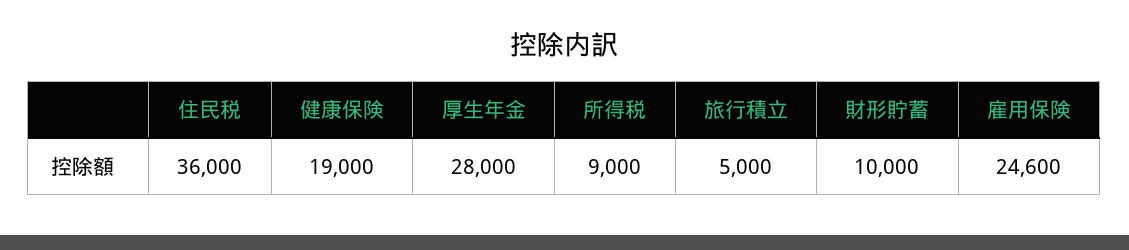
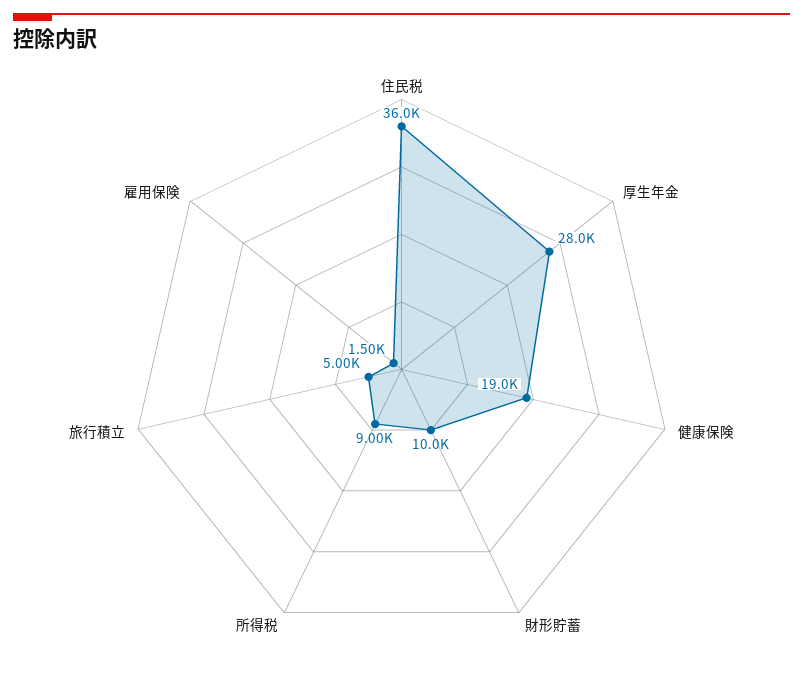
  {
    "住民税": 36000,
    "健康保険": 19000,
    "厚生年金": 28000,
    "所得税": 9000,
    "旅行積立": 5000,
    "財形貯蓄": 10000,
-   "雇用保険": 24600
+   "雇用保険": 1500
  }

